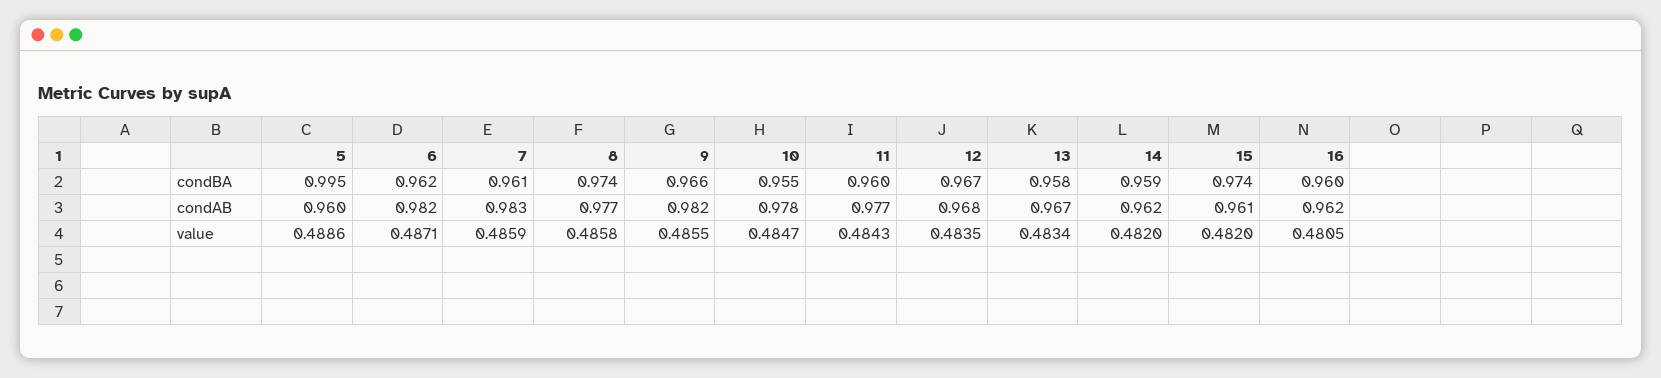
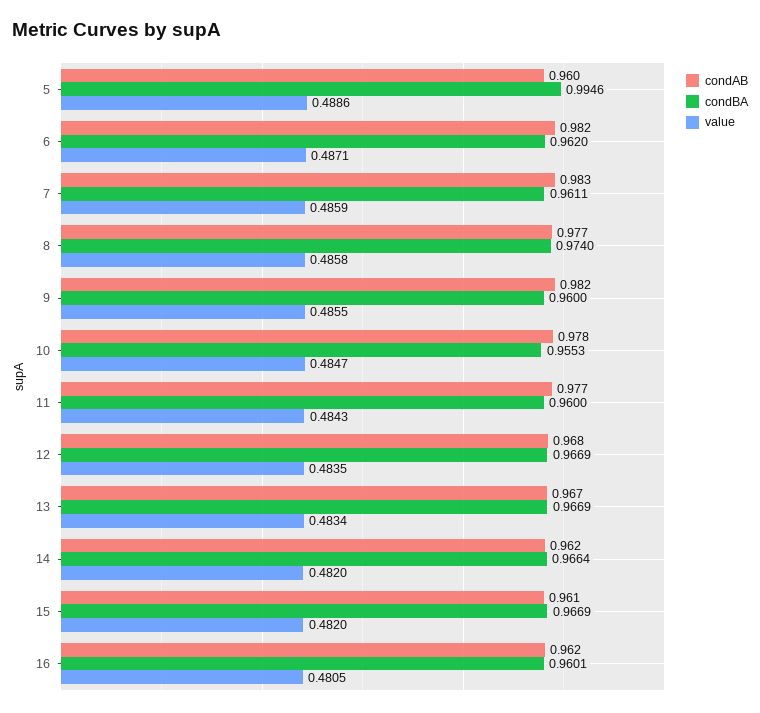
  {
    "condBA": {
      "5": 0.9946,
      "6": 0.962,
      "7": 0.9611,
      "8": 0.974,
-     "9": 0.966,
+     "9": 0.96,
      "10": 0.9553,
      "11": 0.96,
      "12": 0.9669,
-     "13": 0.958,
+     "13": 0.9669,
-     "14": 0.959,
+     "14": 0.9664,
-     "15": 0.974,
+     "15": 0.9669,
      "16": 0.9601
    },
    "condAB": {
      "5": 0.96,
      "6": 0.982,
      "7": 0.983,
      "8": 0.977,
      "9": 0.982,
      "10": 0.978,
      "11": 0.977,
      "12": 0.968,
      "13": 0.967,
      "14": 0.962,
      "15": 0.961,
      "16": 0.962
    },
    "value": {
      "5": 0.4886,
      "6": 0.4871,
      "7": 0.4859,
      "8": 0.4858,
      "9": 0.4855,
      "10": 0.4847,
      "11": 0.4843,
      "12": 0.4835,
      "13": 0.4834,
      "14": 0.482,
      "15": 0.482,
      "16": 0.4805
    }
  }

